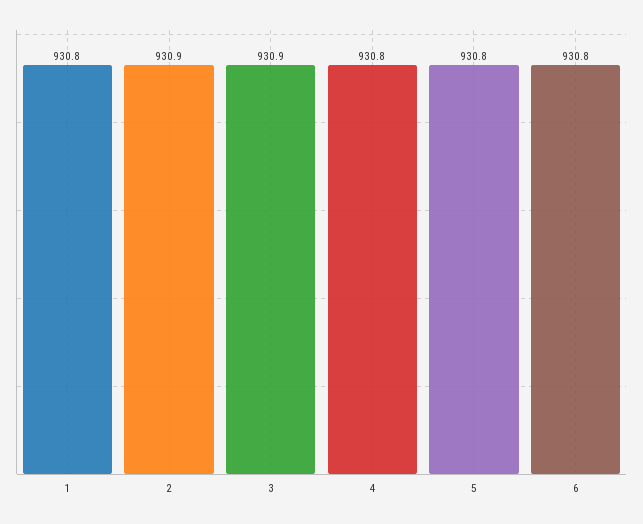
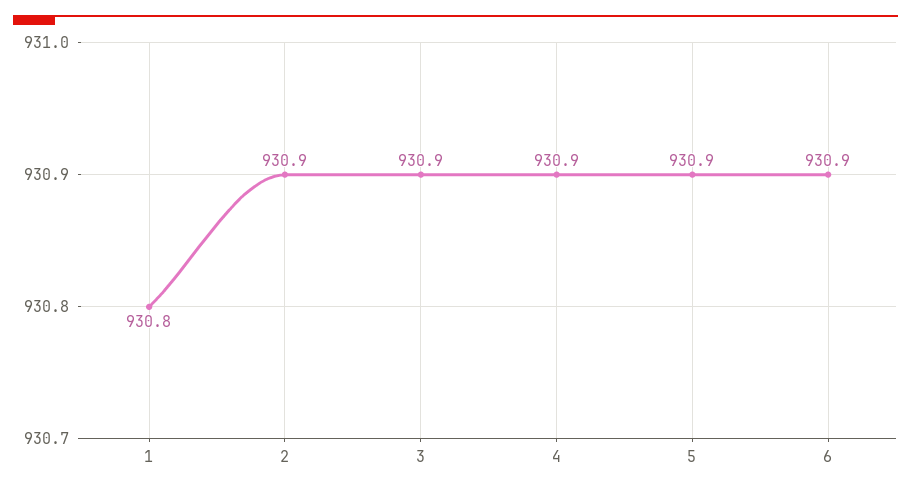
  {
    "1": 930.8,
    "2": 930.9,
    "3": 930.9,
-   "4": 930.8,
+   "4": 930.9,
-   "5": 930.8,
+   "5": 930.9,
-   "6": 930.8
+   "6": 930.9
  }

